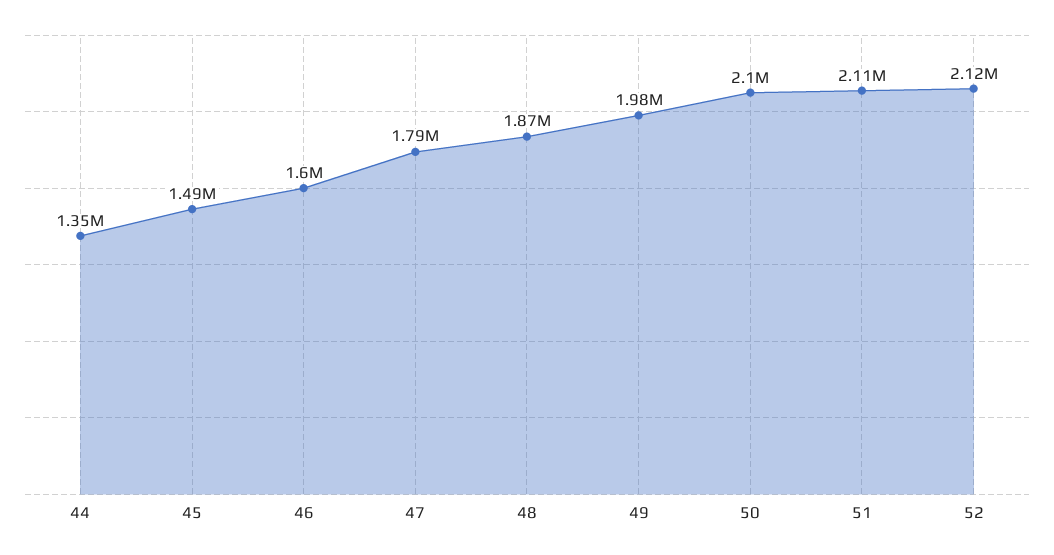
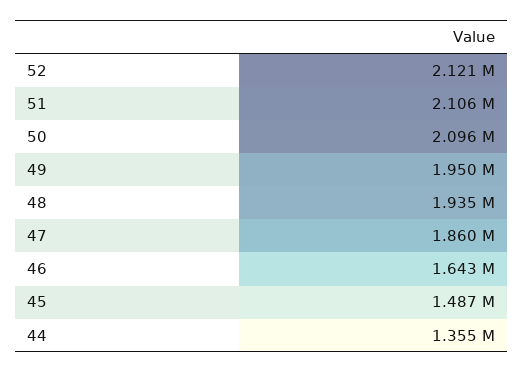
  {
    "44": 1355000,
    "45": 1487000,
-   "46": 1600000,
+   "46": 1643000,
-   "47": 1790000,
+   "47": 1860000,
-   "48": 1870000,
+   "48": 1935000,
-   "49": 1980000,
+   "49": 1950000,
    "50": 2096000,
    "51": 2106000,
    "52": 2121000
  }

